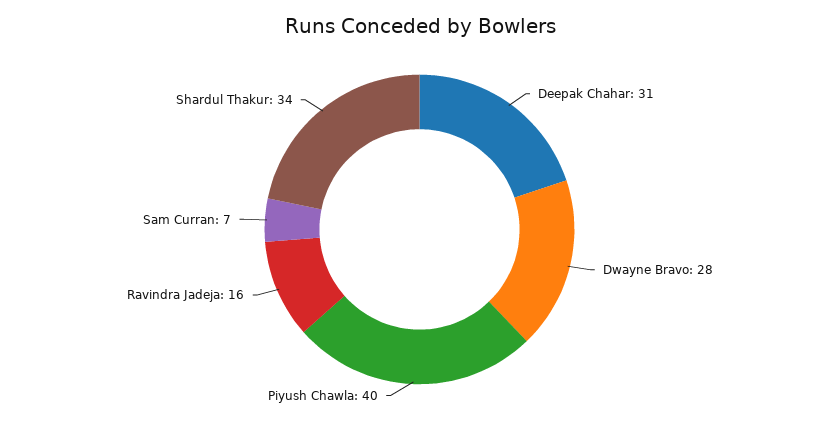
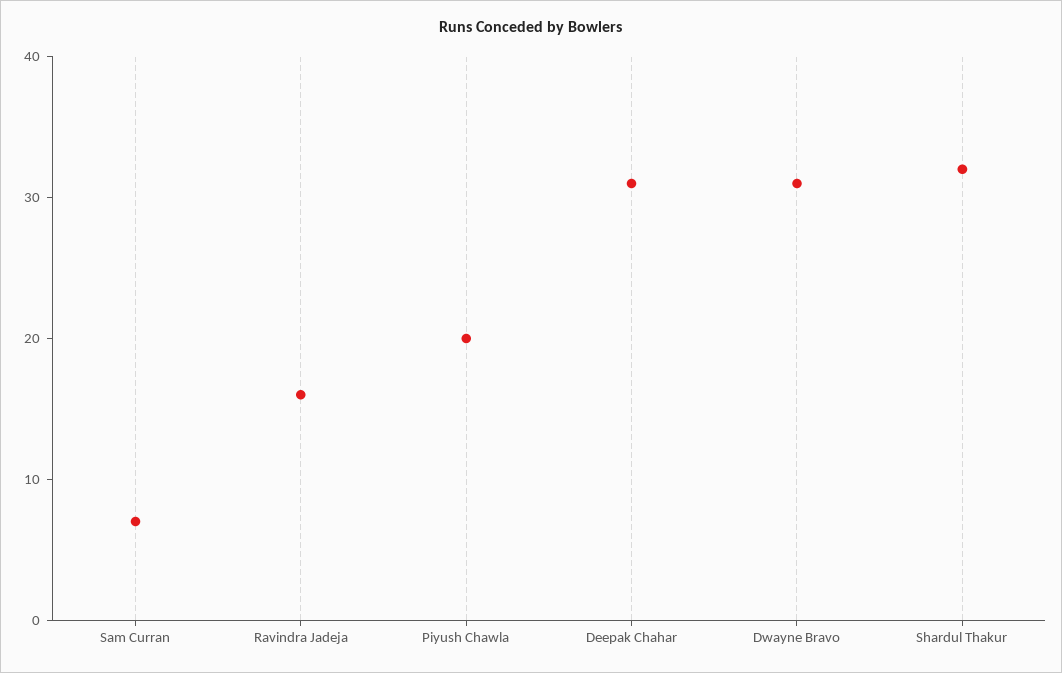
  {
    "Deepak Chahar": 31,
-   "Dwayne Bravo": 28,
+   "Dwayne Bravo": 31,
-   "Piyush Chawla": 40,
+   "Piyush Chawla": 20,
    "Ravindra Jadeja": 16,
    "Sam Curran": 7,
-   "Shardul Thakur": 34
+   "Shardul Thakur": 32
  }

